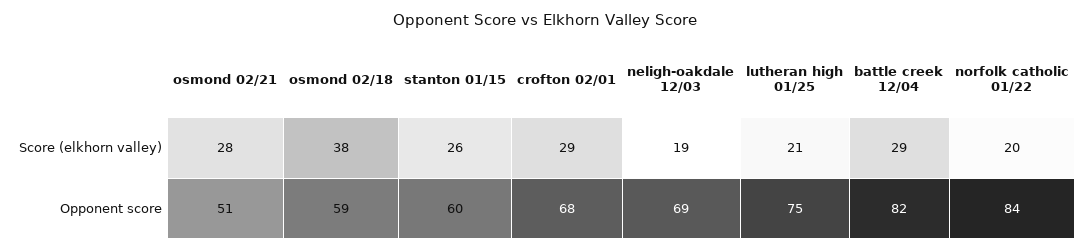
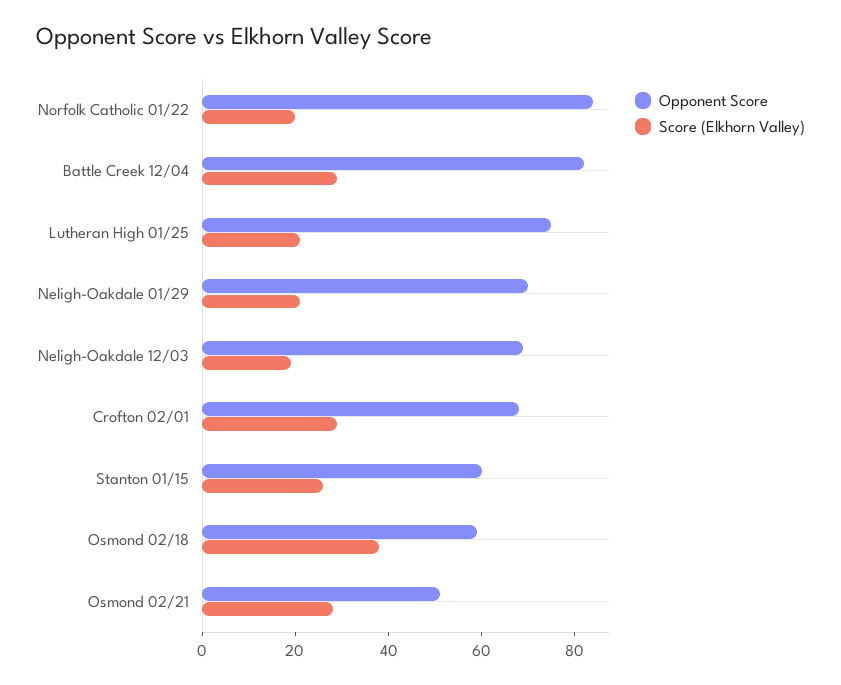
  {
    "Score (elkhorn valley)": {
      "osmond 02/21": 28,
      "osmond 02/18": 38,
      "stanton 01/15": 26,
      "crofton 02/01": 29,
      "neligh-oakdale 12/03": 19,
      "lutheran high 01/25": 21,
      "battle creek 12/04": 29,
-     "norfolk catholic 01/22": 20
+     "norfolk catholic 01/22": 20,
+     "Neligh-Oakdale 01/29": 20
    },
    "Opponent score": {
      "osmond 02/21": 51,
      "osmond 02/18": 59,
      "stanton 01/15": 60,
      "crofton 02/01": 68,
      "neligh-oakdale 12/03": 69,
      "lutheran high 01/25": 75,
      "battle creek 12/04": 82,
-     "norfolk catholic 01/22": 84
+     "norfolk catholic 01/22": 84,
+     "Neligh-Oakdale 01/29": 70
    }
  }

